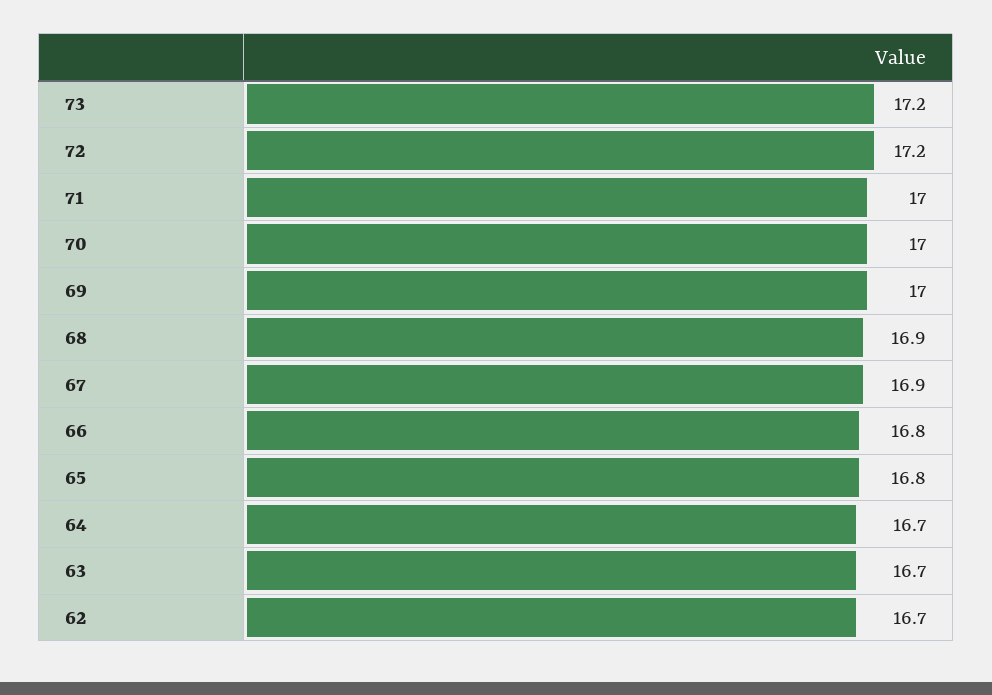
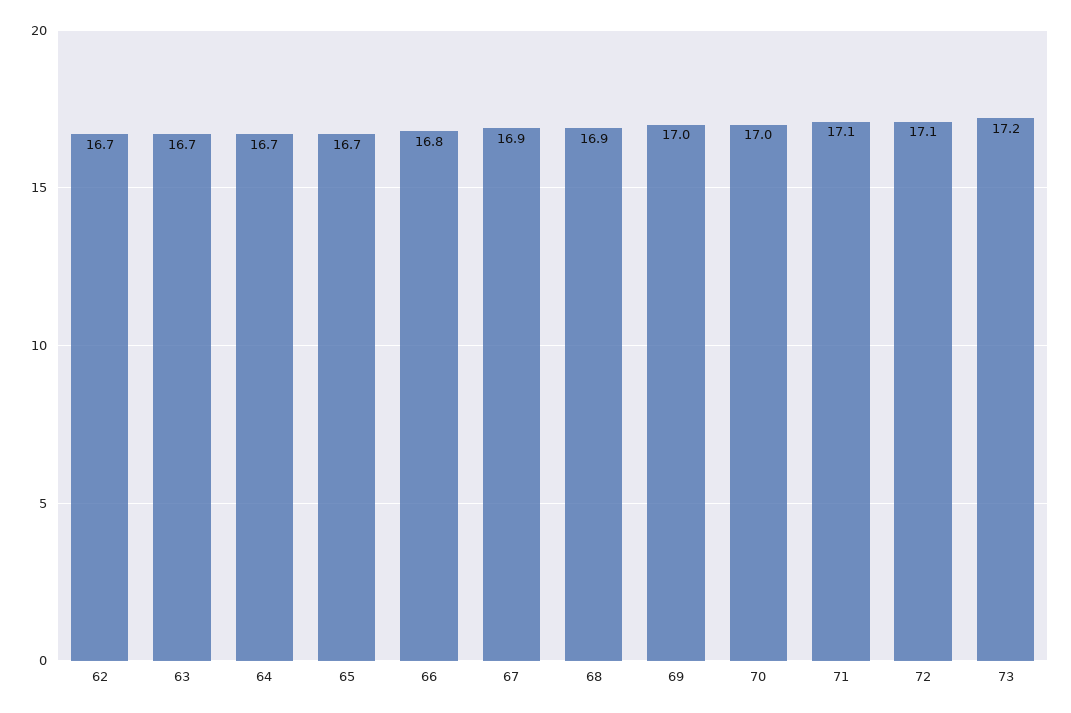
  {
    "73": 17.2,
-   "72": 17.2,
+   "72": 17.1,
-   "71": 17,
+   "71": 17.1,
    "70": 17,
    "69": 17,
    "68": 16.9,
    "67": 16.9,
    "66": 16.8,
-   "65": 16.8,
+   "65": 16.7,
    "64": 16.7,
    "63": 16.7,
    "62": 16.7
  }

